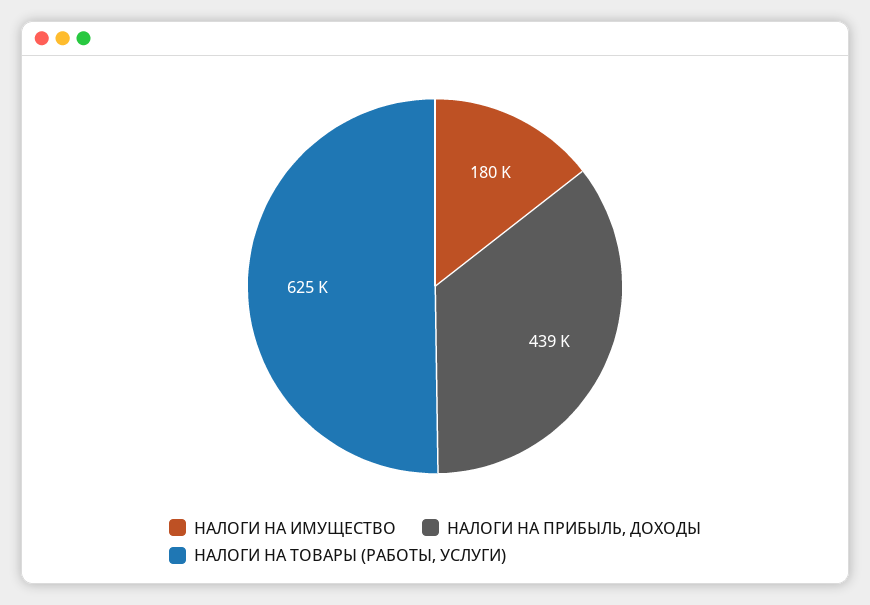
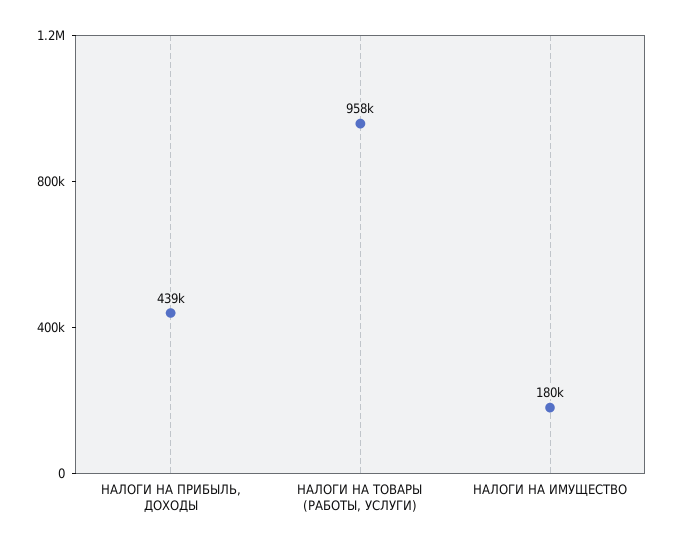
  {
    "НАЛОГИ НА ИМУЩЕСТВО": 180000,
    "НАЛОГИ НА ПРИБЫЛЬ, ДОХОДЫ": 439000,
-   "НАЛОГИ НА ТОВАРЫ (РАБОТЫ, УСЛУГИ)": 625000
+   "НАЛОГИ НА ТОВАРЫ (РАБОТЫ, УСЛУГИ)": 958000
  }

